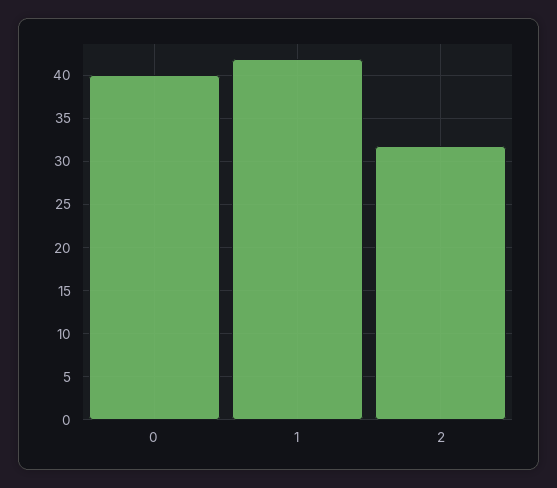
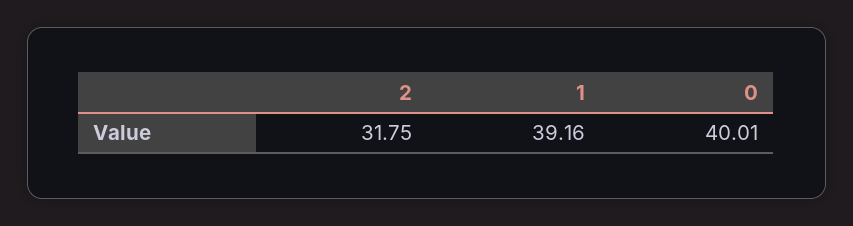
  {
    "0": 40.01,
-   "1": 42,
+   "1": 39.16,
    "2": 31.75
  }

